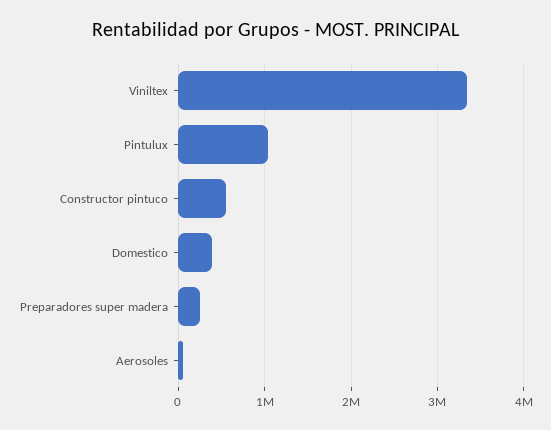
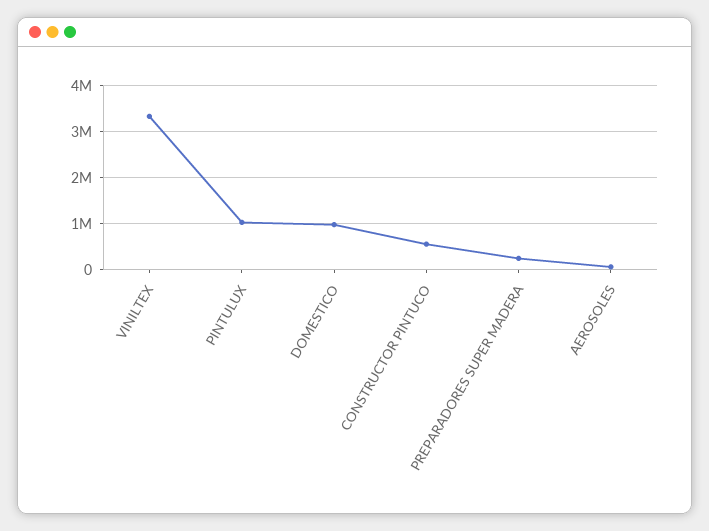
  {
    "Viniltex": 3300000,
    "Pintulux": 1000000,
    "Constructor pintuco": 600000,
-   "Domestico": 400000,
+   "Domestico": 1000000,
    "Preparadores super madera": 200000,
    "Aerosoles": 100000
  }

